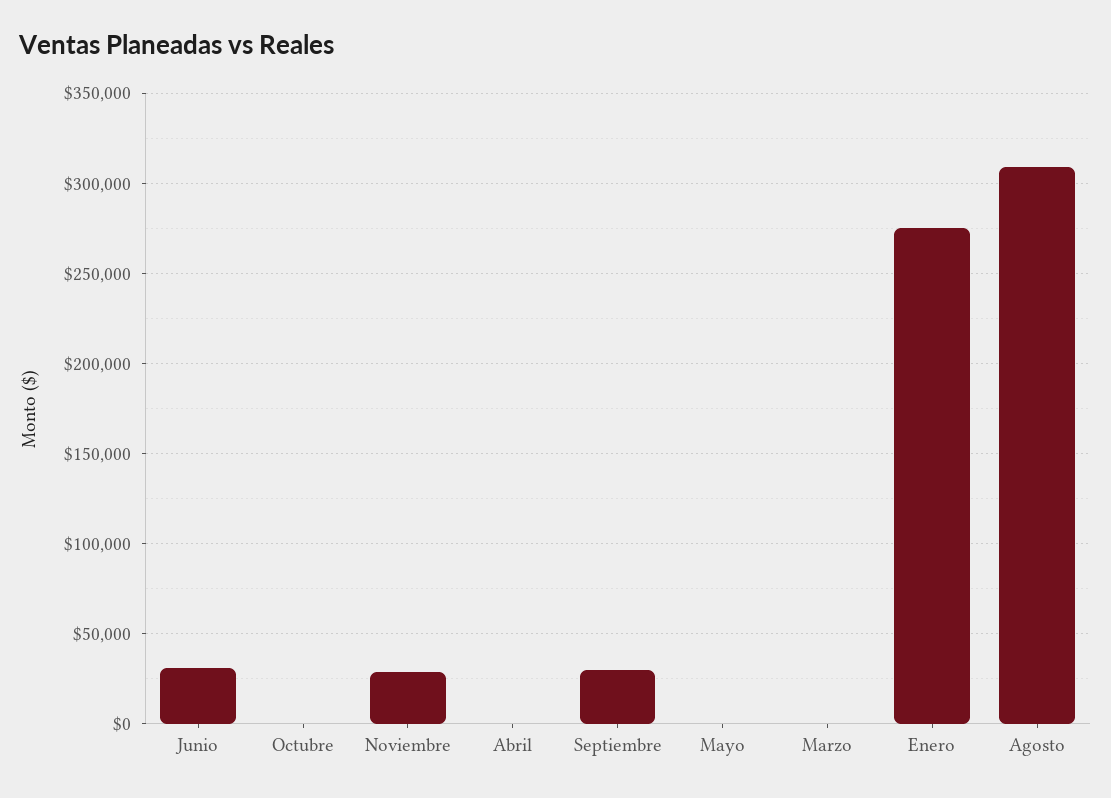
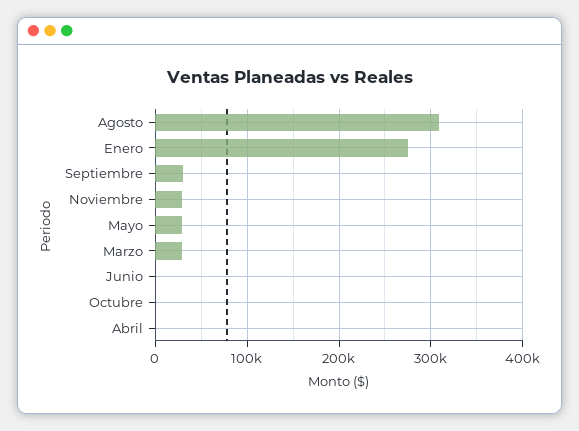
  {
-   "Junio": 30000,
+   "Junio": 0,
    "Octubre": 0,
    "Noviembre": 30000,
    "Abril": 0,
    "Septiembre": 30000,
-   "Mayo": 0,
+   "Mayo": 30000,
-   "Marzo": 0,
+   "Marzo": 30000,
    "Enero": 275000,
    "Agosto": 310000
  }

